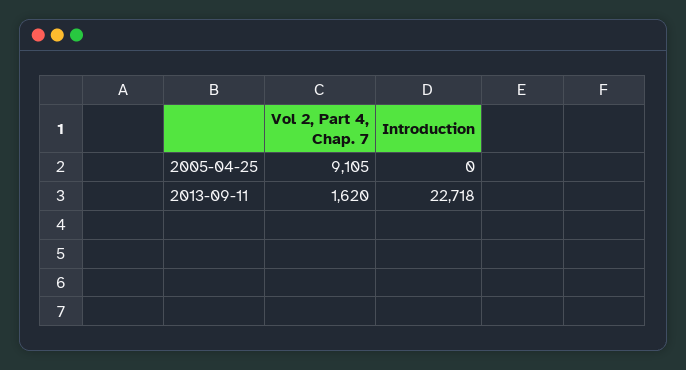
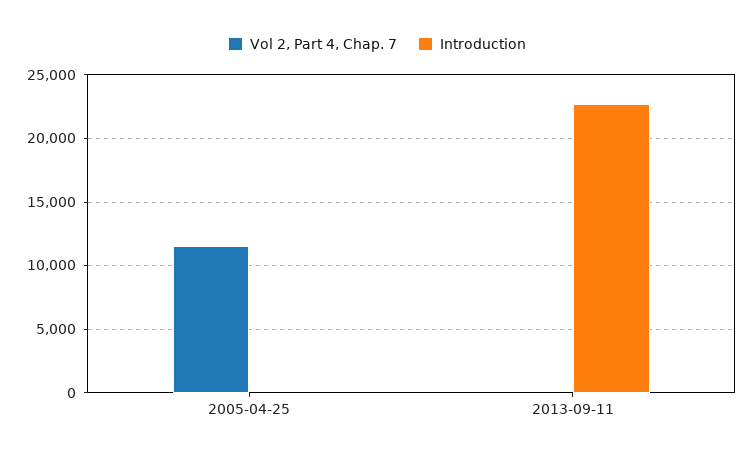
  {
    "Vol 2, Part 4, Chap. 7": {
-     "2005-04-25": 9105,
+     "2005-04-25": 11500,
-     "2013-09-11": 1620
+     "2013-09-11": 0
    },
    "Introduction": {
      "2005-04-25": 0,
      "2013-09-11": 22718
    }
  }

